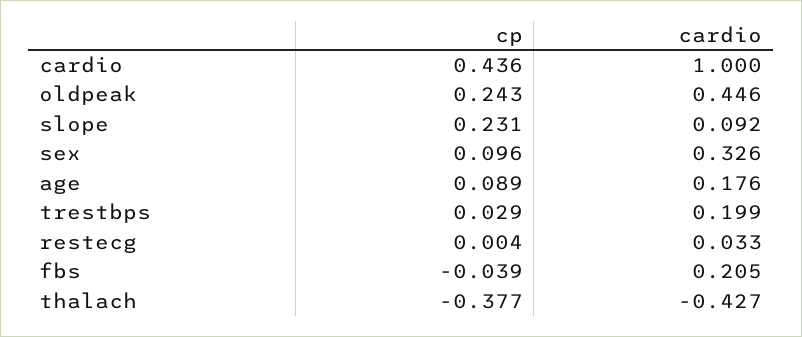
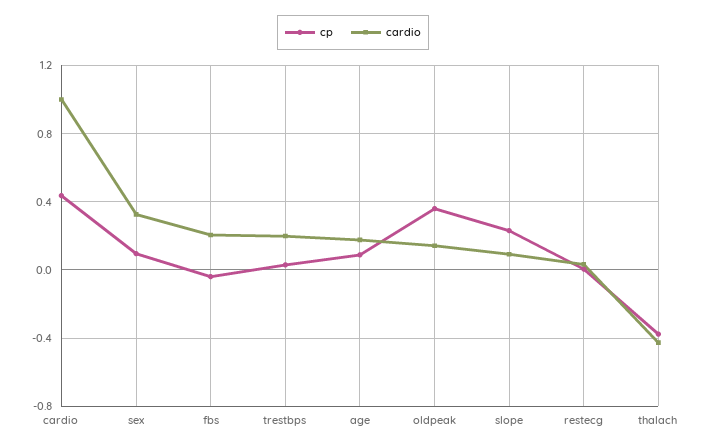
  {
    "cp": {
      "cardio": 0.436,
-     "oldpeak": 0.243,
+     "oldpeak": 0.35,
      "slope": 0.231,
      "sex": 0.096,
      "age": 0.089,
      "trestbps": 0.029,
      "restecg": 0.004,
      "fbs": -0.039,
      "thalach": -0.377
    },
    "cardio": {
      "cardio": 1,
-     "oldpeak": 0.446,
+     "oldpeak": 0.15,
      "slope": 0.092,
      "sex": 0.326,
      "age": 0.176,
      "trestbps": 0.199,
      "restecg": 0.033,
      "fbs": 0.205,
      "thalach": -0.427
    }
  }

